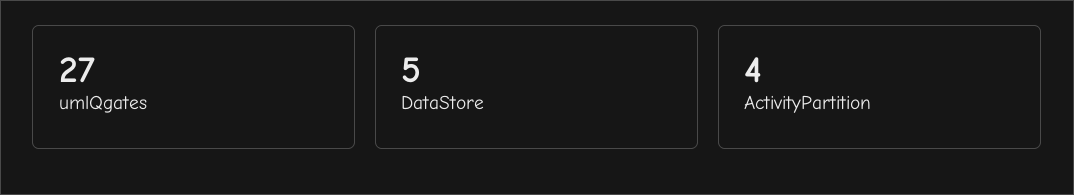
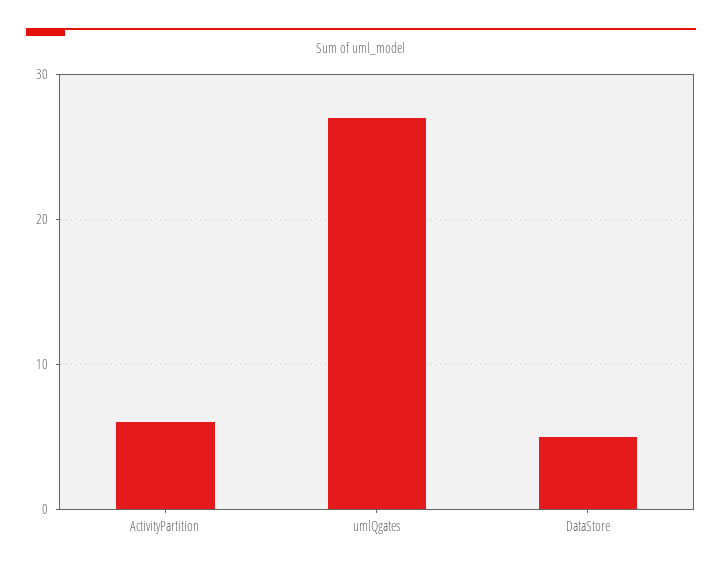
  {
    "umlQgates": 27,
    "DataStore": 5,
-   "ActivityPartition": 4
+   "ActivityPartition": 6
  }

